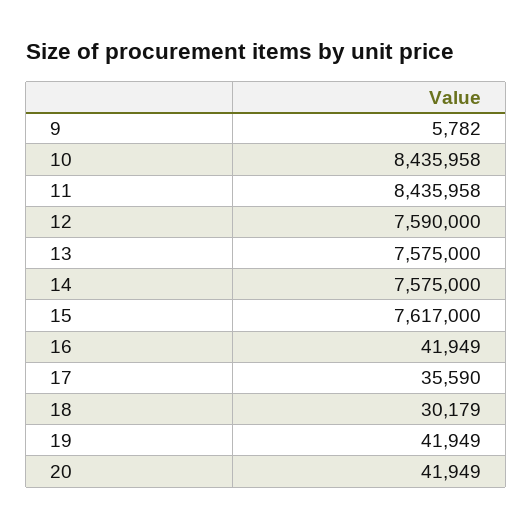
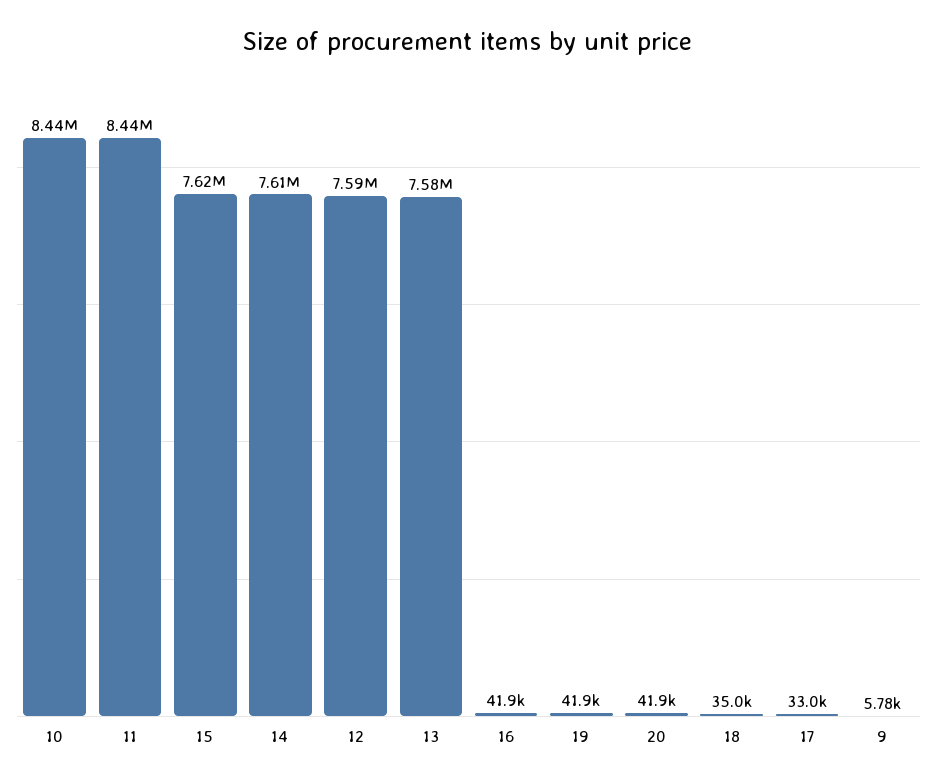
  {
    "9": 5782,
    "10": 8435958,
    "11": 8435958,
    "12": 7590000,
    "13": 7575000,
-   "14": 7575000,
+   "14": 7610000,
    "15": 7617000,
    "16": 41949,
-   "17": 35590,
+   "17": 33000,
-   "18": 30179,
+   "18": 35000,
    "19": 41949,
    "20": 41949
  }

